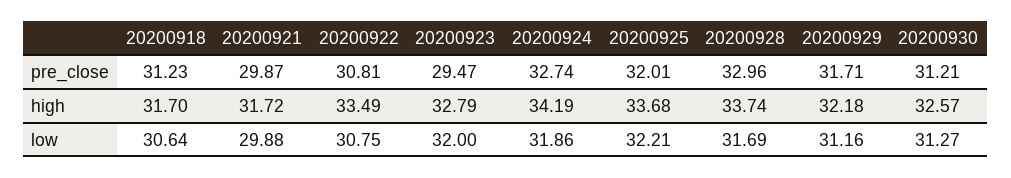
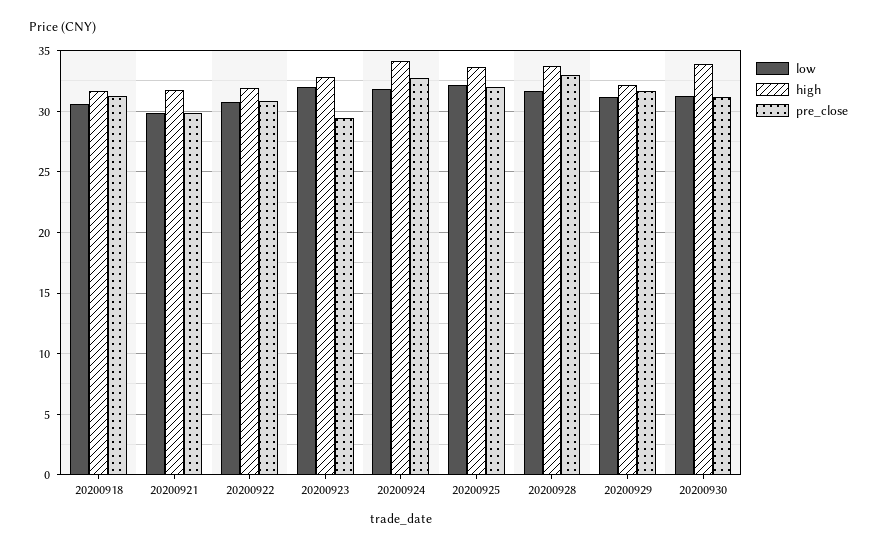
  {
    "pre_close": {
      "20200918": 31.23,
      "20200921": 29.87,
      "20200922": 30.81,
      "20200923": 29.47,
      "20200924": 32.74,
      "20200925": 32.01,
      "20200928": 32.96,
      "20200929": 31.71,
      "20200930": 31.21
    },
    "high": {
      "20200918": 31.7,
      "20200921": 31.72,
-     "20200922": 33.49,
+     "20200922": 32,
      "20200923": 32.79,
      "20200924": 34.19,
      "20200925": 33.68,
      "20200928": 33.74,
      "20200929": 32.18,
-     "20200930": 32.57
+     "20200930": 34
    },
    "low": {
      "20200918": 30.64,
      "20200921": 29.88,
      "20200922": 30.75,
      "20200923": 32,
      "20200924": 31.86,
      "20200925": 32.21,
      "20200928": 31.69,
      "20200929": 31.16,
      "20200930": 31.27
    }
  }

